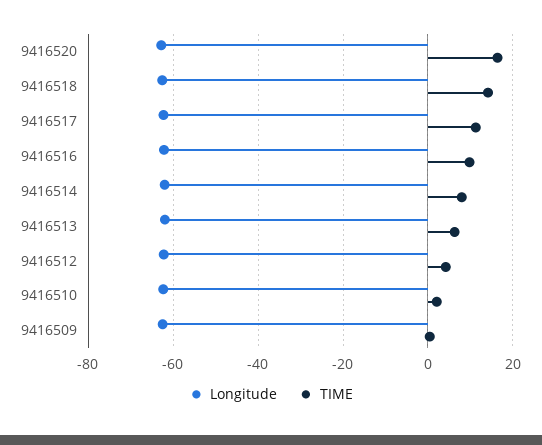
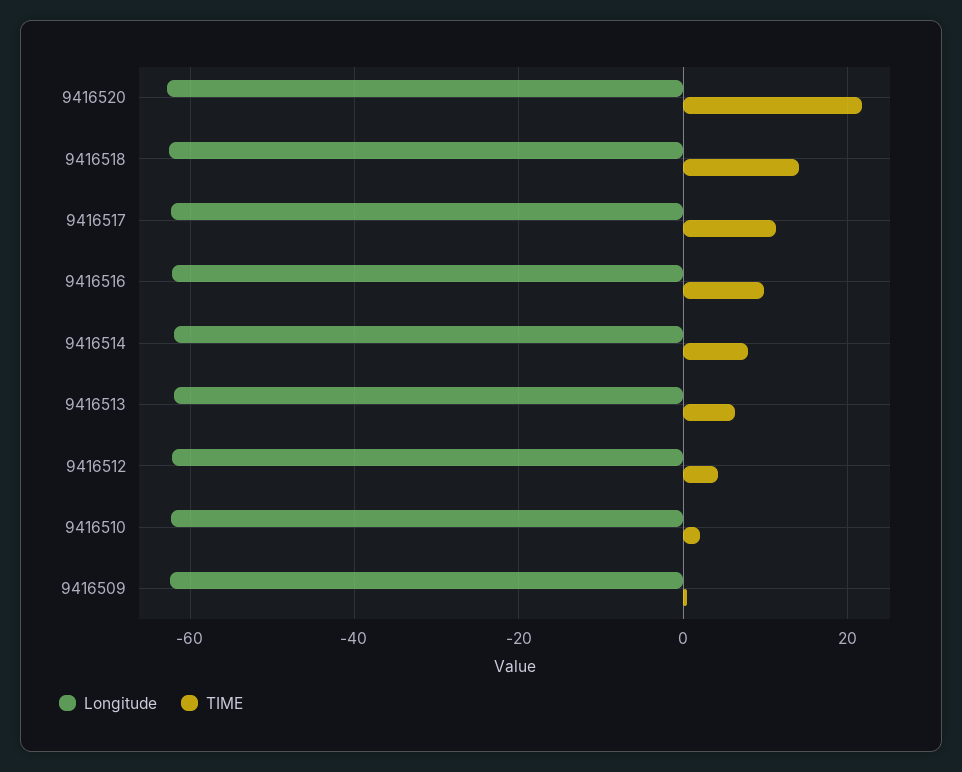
  {
    "Longitude": {
      "9416520": -62,
      "9416518": -62,
      "9416517": -62,
      "9416516": -62,
      "9416514": -62,
      "9416513": -62,
      "9416512": -62,
      "9416510": -62,
      "9416509": -62
    },
    "TIME": {
-     "9416520": 16,
+     "9416520": 22,
      "9416518": 14,
      "9416517": 12,
      "9416516": 10,
      "9416514": 8,
      "9416513": 6,
      "9416512": 4,
      "9416510": 2,
      "9416509": 0
    }
  }

